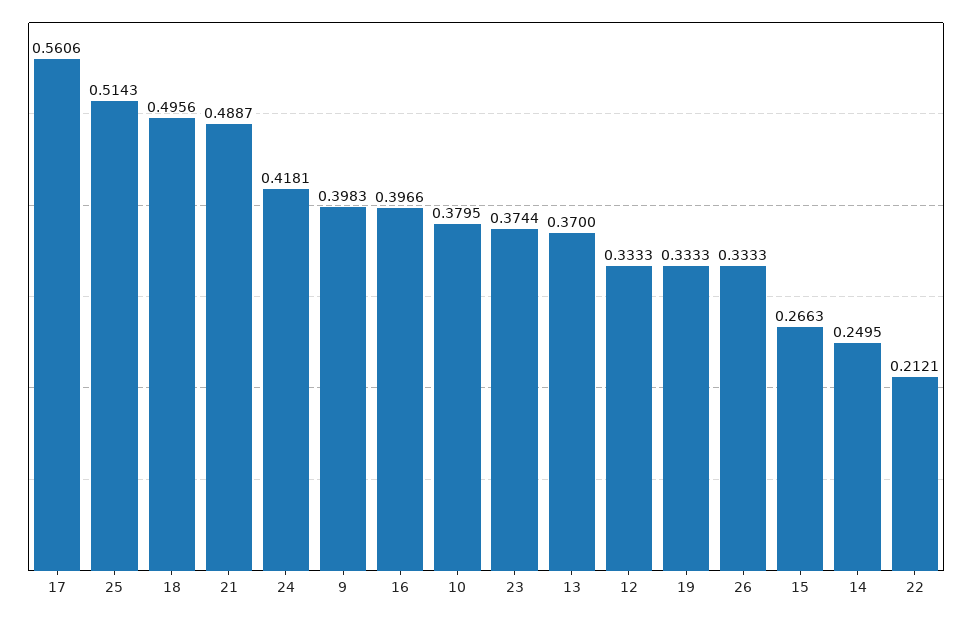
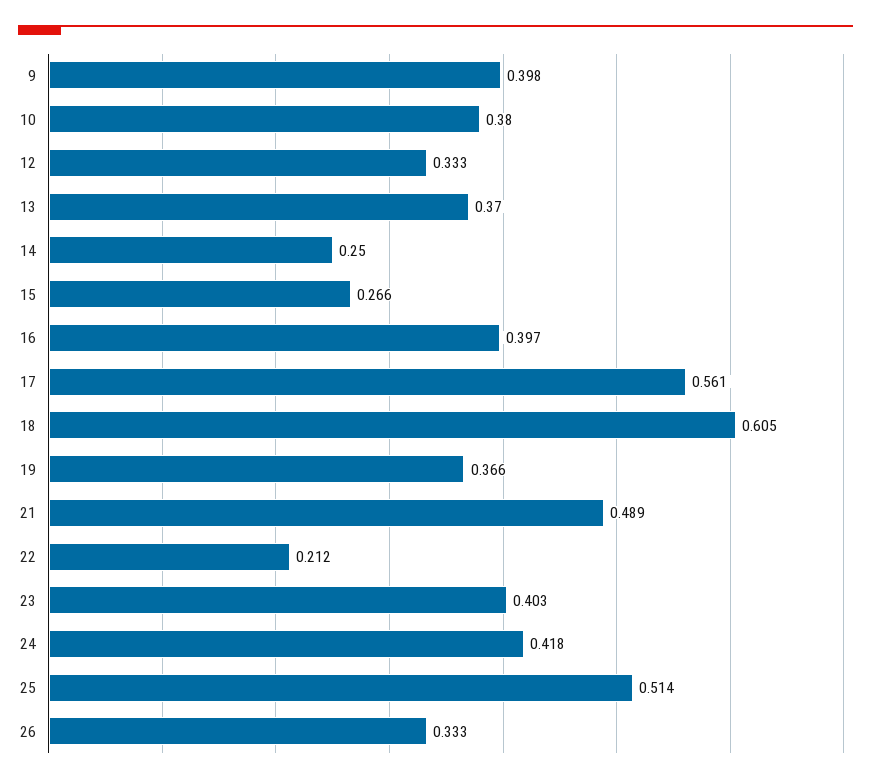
  {
    "17": 0.5606,
    "25": 0.5143,
-   "18": 0.4956,
+   "18": 0.605,
    "21": 0.4887,
    "24": 0.4181,
    "9": 0.3983,
    "16": 0.3966,
    "10": 0.3795,
-   "23": 0.3744,
+   "23": 0.403,
    "13": 0.37,
    "12": 0.3333,
-   "19": 0.3333,
+   "19": 0.366,
    "26": 0.3333,
    "15": 0.2663,
    "14": 0.2495,
    "22": 0.2121
  }

